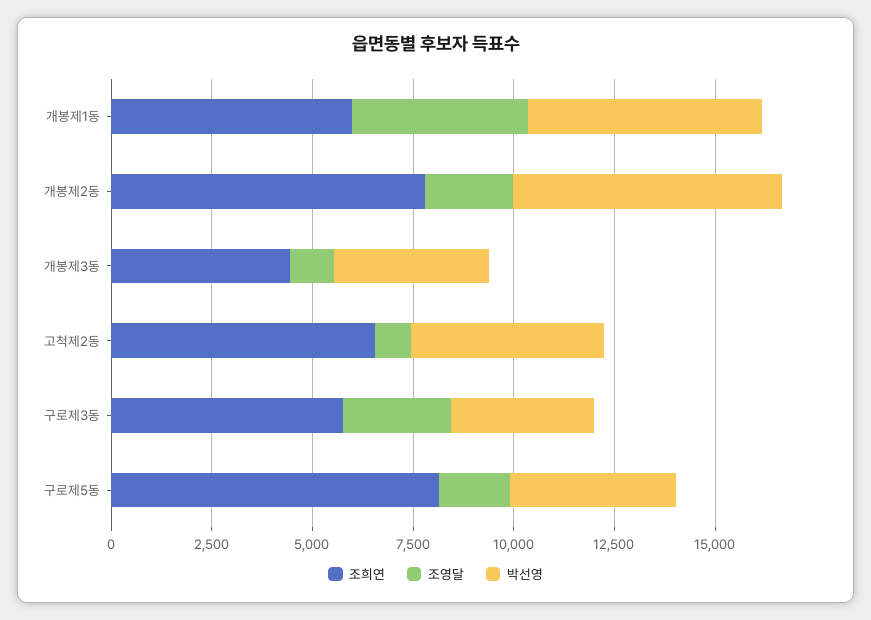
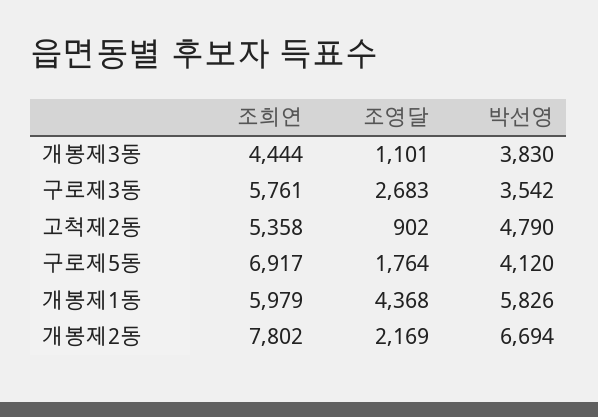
  {
    "조희연": {
      "개봉제1동": 5979,
      "개봉제2동": 7802,
      "개봉제3동": 4444,
-     "고척제2동": 6500,
+     "고척제2동": 5358,
      "구로제3동": 5761,
-     "구로제5동": 8000
+     "구로제5동": 6917
    },
    "조영달": {
      "개봉제1동": 4368,
      "개봉제2동": 2169,
      "개봉제3동": 1101,
      "고척제2동": 902,
      "구로제3동": 2683,
      "구로제5동": 1764
    },
    "박선영": {
      "개봉제1동": 5826,
      "개봉제2동": 6694,
      "개봉제3동": 3830,
      "고척제2동": 4790,
      "구로제3동": 3542,
      "구로제5동": 4120
    }
  }

